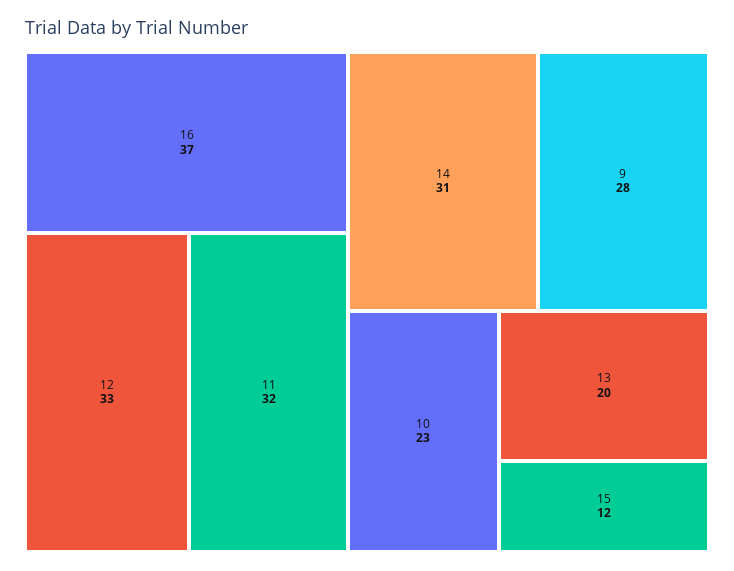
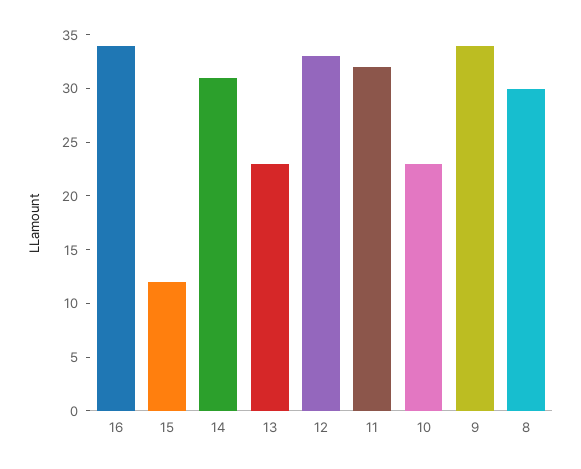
  {
-   "16": 37,
+   "16": 34,
    "12": 33,
    "11": 32,
    "14": 31,
-   "9": 28,
+   "9": 34,
    "10": 23,
-   "13": 20,
+   "13": 23,
-   "15": 12
+   "15": 12,
+   "8": 30
  }

